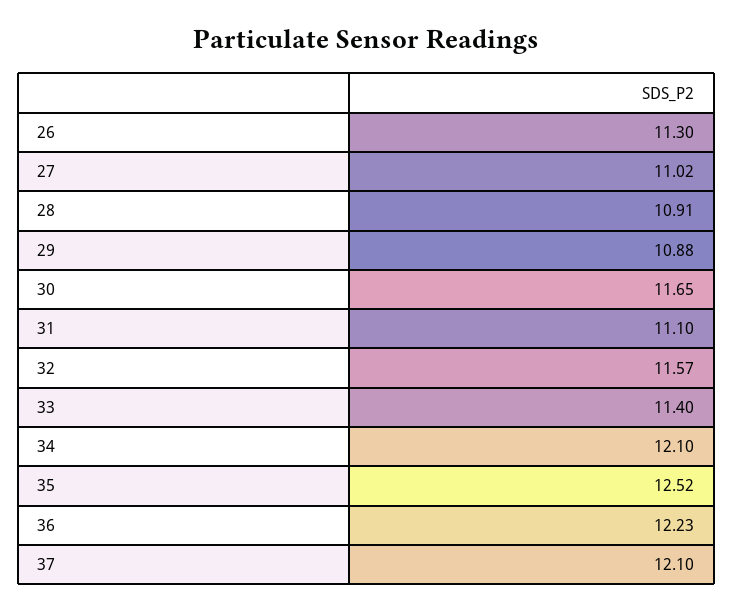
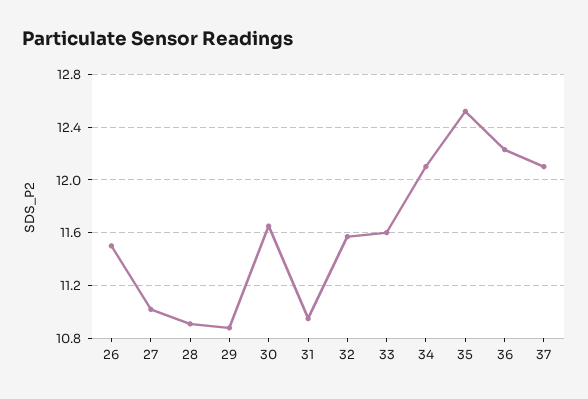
  {
-   "26": 11.3,
+   "26": 11.5,
    "27": 11.02,
    "28": 10.91,
    "29": 10.88,
    "30": 11.65,
-   "31": 11.1,
+   "31": 10.95,
    "32": 11.57,
-   "33": 11.4,
+   "33": 11.6,
    "34": 12.1,
    "35": 12.52,
    "36": 12.23,
    "37": 12.1
  }

